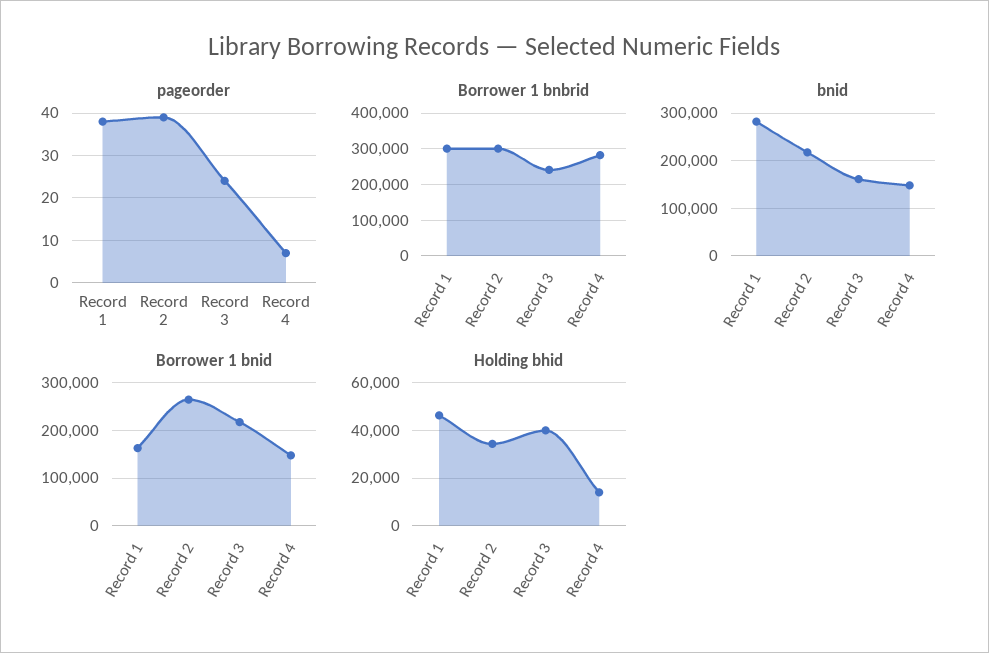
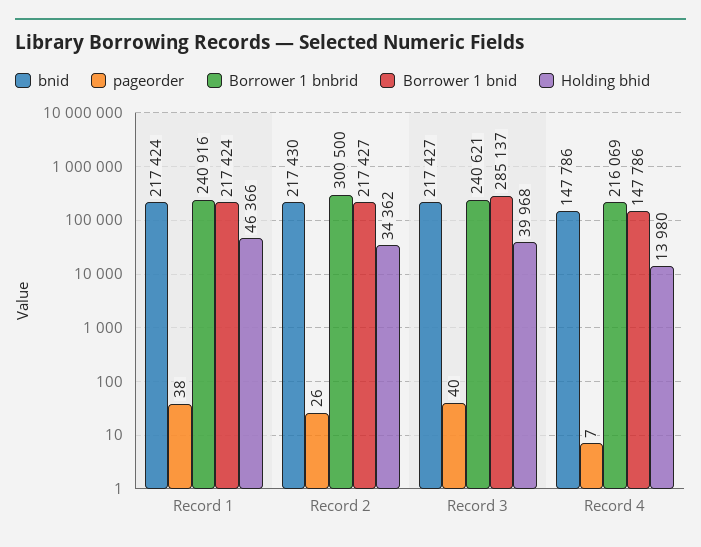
  {
    "pageorder": {
      "Record 1": 38,
-     "Record 2": 40,
+     "Record 2": 26,
-     "Record 3": 25,
+     "Record 3": 40,
      "Record 4": 7
    },
    "Borrower 1 bnbrid": {
-     "Record 1": 300000,
+     "Record 1": 240916,
      "Record 2": 300500,
      "Record 3": 240621,
-     "Record 4": 280000
+     "Record 4": 216069
    },
    "bnid": {
-     "Record 1": 280000,
+     "Record 1": 217424,
      "Record 2": 217430,
-     "Record 3": 160000,
+     "Record 3": 217427,
      "Record 4": 147786
    },
    "Borrower 1 bnid": {
-     "Record 1": 160000,
+     "Record 1": 217424,
-     "Record 2": 260000,
+     "Record 2": 217427,
-     "Record 3": 220000,
+     "Record 3": 285137,
      "Record 4": 147786
    },
    "Holding bhid": {
      "Record 1": 46366,
      "Record 2": 34362,
      "Record 3": 39968,
      "Record 4": 13980
    }
  }

